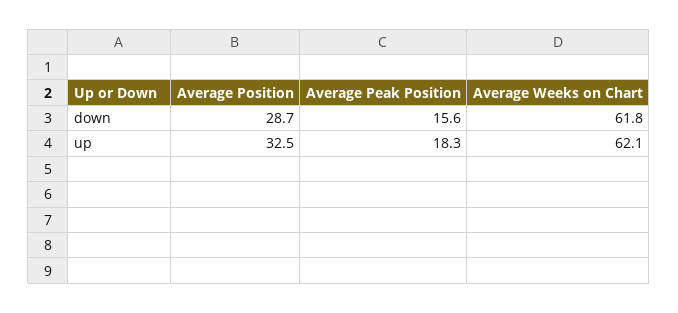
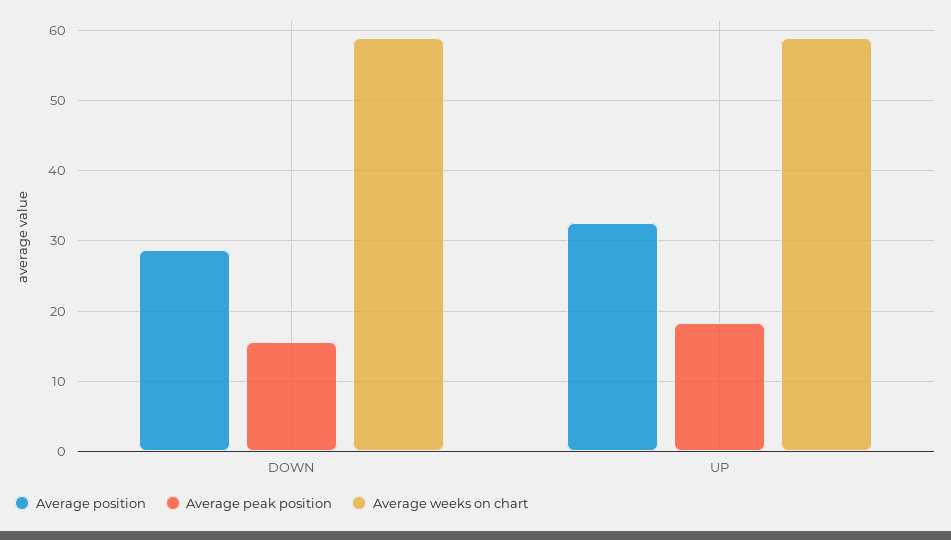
  {
    "Average Position": {
      "down": 28.7,
      "up": 32.5
    },
    "Average Peak Position": {
      "down": 15.6,
      "up": 18.3
    },
    "Average Weeks on Chart": {
-     "down": 61.8,
+     "down": 59,
-     "up": 62.1
+     "up": 59
    }
  }

